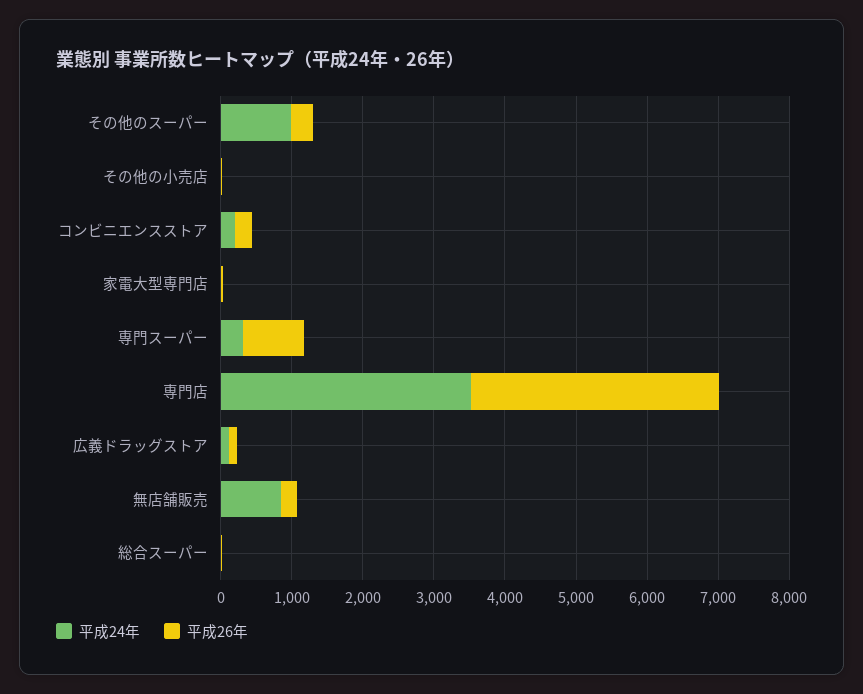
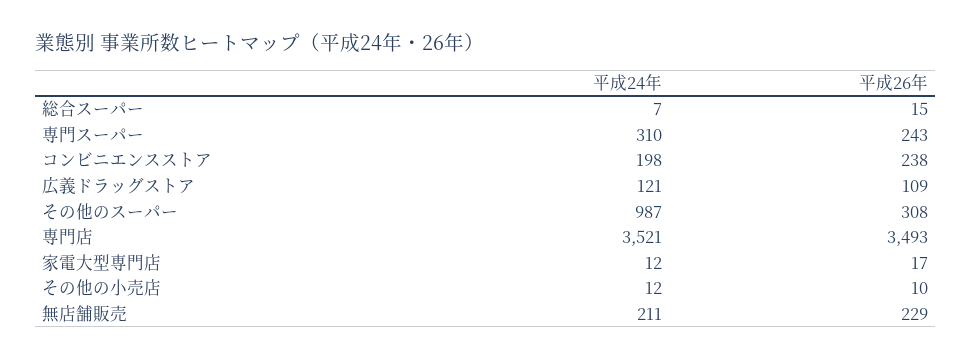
  {
    "平成24年": {
      "その他のスーパー": 987,
      "その他の小売店": 12,
      "コンビニエンスストア": 198,
      "家電大型専門店": 12,
      "専門スーパー": 310,
      "専門店": 3521,
      "広義ドラッグストア": 121,
-     "無店舗販売": 800,
+     "無店舗販売": 211,
      "総合スーパー": 7
    },
    "平成26年": {
      "その他のスーパー": 308,
      "その他の小売店": 10,
      "コンビニエンスストア": 238,
      "家電大型専門店": 17,
-     "専門スーパー": 800,
+     "専門スーパー": 243,
      "専門店": 3493,
      "広義ドラッグストア": 109,
      "無店舗販売": 229,
      "総合スーパー": 15
    }
  }

